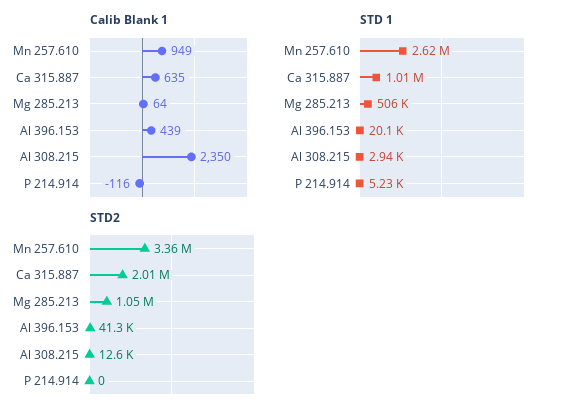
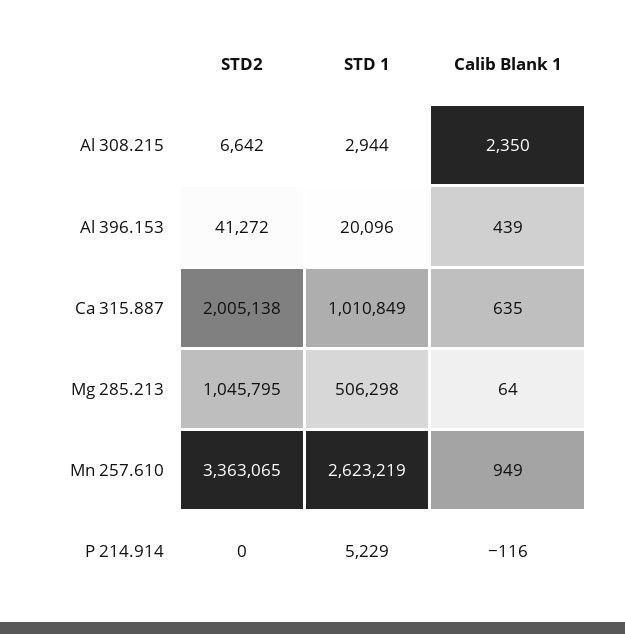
  {
    "Calib Blank 1": {
      "Mn 257.610": 949,
      "Ca 315.887": 635,
      "Mg 285.213": 64,
      "Al 396.153": 439,
      "Al 308.215": 2350,
      "P 214.914": -116
    },
    "STD 1": {
      "Mn 257.610": 2623219,
      "Ca 315.887": 1010849,
      "Mg 285.213": 506298,
      "Al 396.153": 20096,
      "Al 308.215": 2944,
      "P 214.914": 5229
    },
    "STD2": {
      "Mn 257.610": 3363065,
      "Ca 315.887": 2005138,
      "Mg 285.213": 1045795,
      "Al 396.153": 41272,
-     "Al 308.215": 12600,
+     "Al 308.215": 6642,
      "P 214.914": 0
    }
  }

